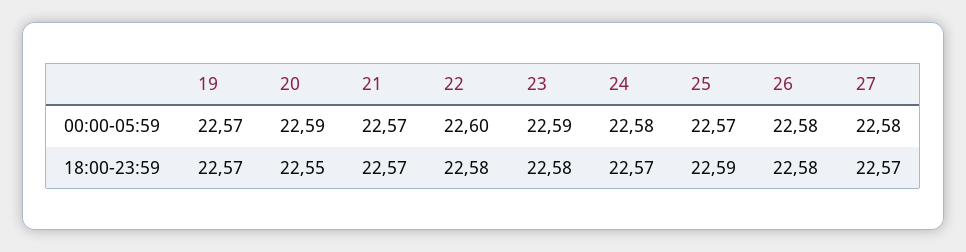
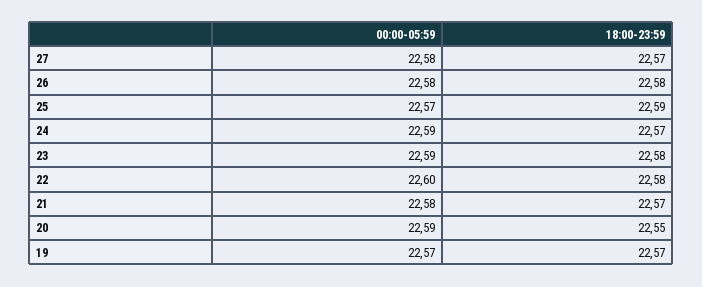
  {
    "19": {
      "00:00-05:59": 22.57,
      "18:00-23:59": 22.57
    },
    "20": {
      "00:00-05:59": 22.59,
      "18:00-23:59": 22.55
    },
    "21": {
-     "00:00-05:59": 22.57,
+     "00:00-05:59": 22.58,
      "18:00-23:59": 22.57
    },
    "22": {
      "00:00-05:59": 22.6,
      "18:00-23:59": 22.58
    },
    "23": {
      "00:00-05:59": 22.59,
      "18:00-23:59": 22.58
    },
    "24": {
-     "00:00-05:59": 22.58,
+     "00:00-05:59": 22.59,
      "18:00-23:59": 22.57
    },
    "25": {
      "00:00-05:59": 22.57,
      "18:00-23:59": 22.59
    },
    "26": {
      "00:00-05:59": 22.58,
      "18:00-23:59": 22.58
    },
    "27": {
      "00:00-05:59": 22.58,
      "18:00-23:59": 22.57
    }
  }

